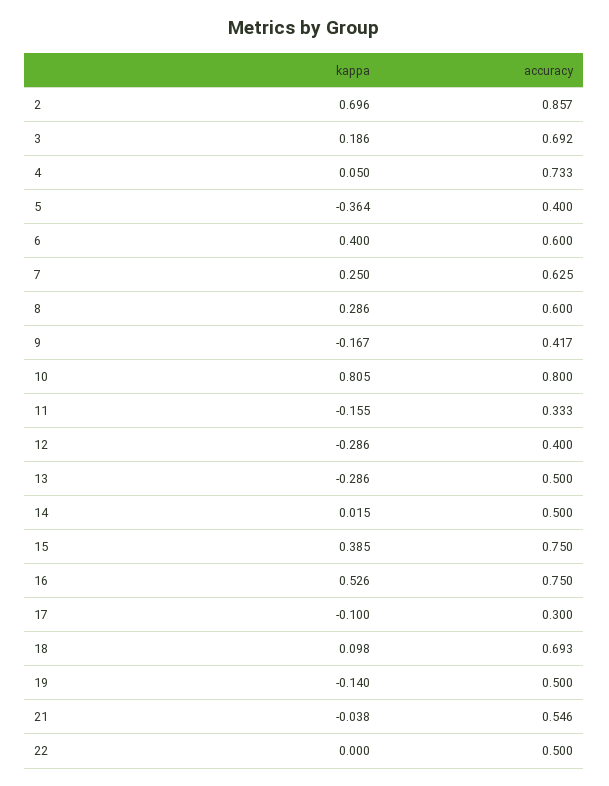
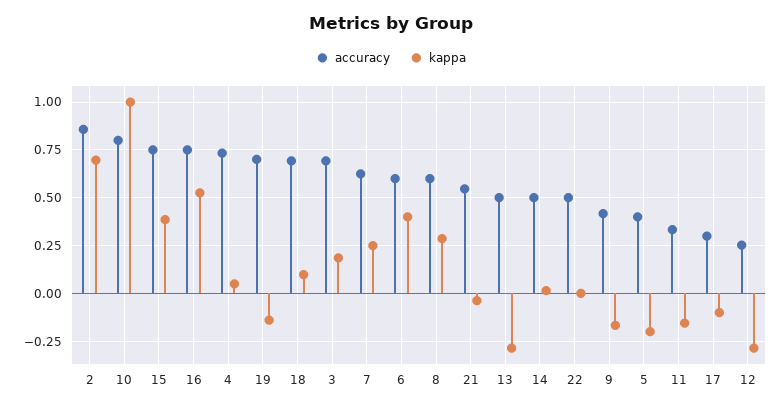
  {
    "kappa": {
      "2": 0.696,
      "3": 0.186,
      "4": 0.05,
-     "5": -0.364,
+     "5": -0.2,
      "6": 0.4,
      "7": 0.25,
      "8": 0.286,
      "9": -0.167,
-     "10": 0.805,
+     "10": 1,
      "11": -0.155,
      "12": -0.286,
      "13": -0.286,
      "14": 0.015,
      "15": 0.385,
      "16": 0.526,
      "17": -0.1,
      "18": 0.098,
      "19": -0.14,
      "21": -0.038,
      "22": 0
    },
    "accuracy": {
      "2": 0.857,
      "3": 0.692,
      "4": 0.733,
      "5": 0.4,
      "6": 0.6,
      "7": 0.625,
      "8": 0.6,
      "9": 0.417,
      "10": 0.8,
      "11": 0.333,
-     "12": 0.4,
+     "12": 0.25,
      "13": 0.5,
      "14": 0.5,
      "15": 0.75,
      "16": 0.75,
      "17": 0.3,
      "18": 0.693,
-     "19": 0.5,
+     "19": 0.7,
      "21": 0.546,
      "22": 0.5
    }
  }

